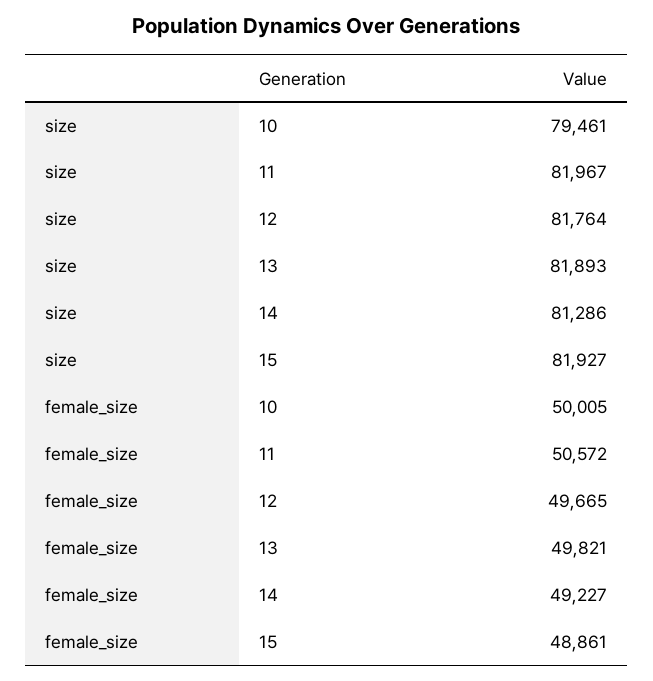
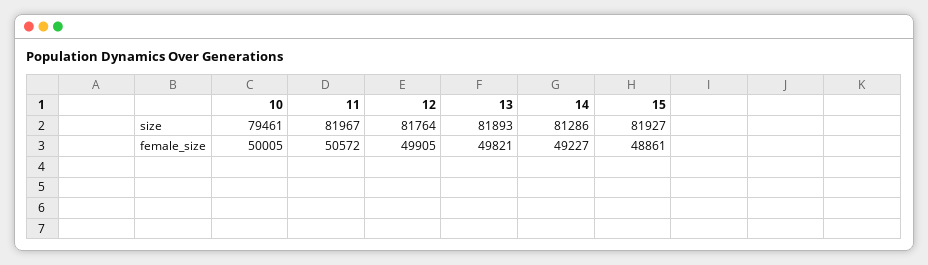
  {
    "size": {
      "10": 79461,
      "11": 81967,
      "12": 81764,
      "13": 81893,
      "14": 81286,
      "15": 81927
    },
    "female_size": {
      "10": 50005,
      "11": 50572,
-     "12": 49665,
+     "12": 49905,
      "13": 49821,
      "14": 49227,
      "15": 48861
    }
  }

